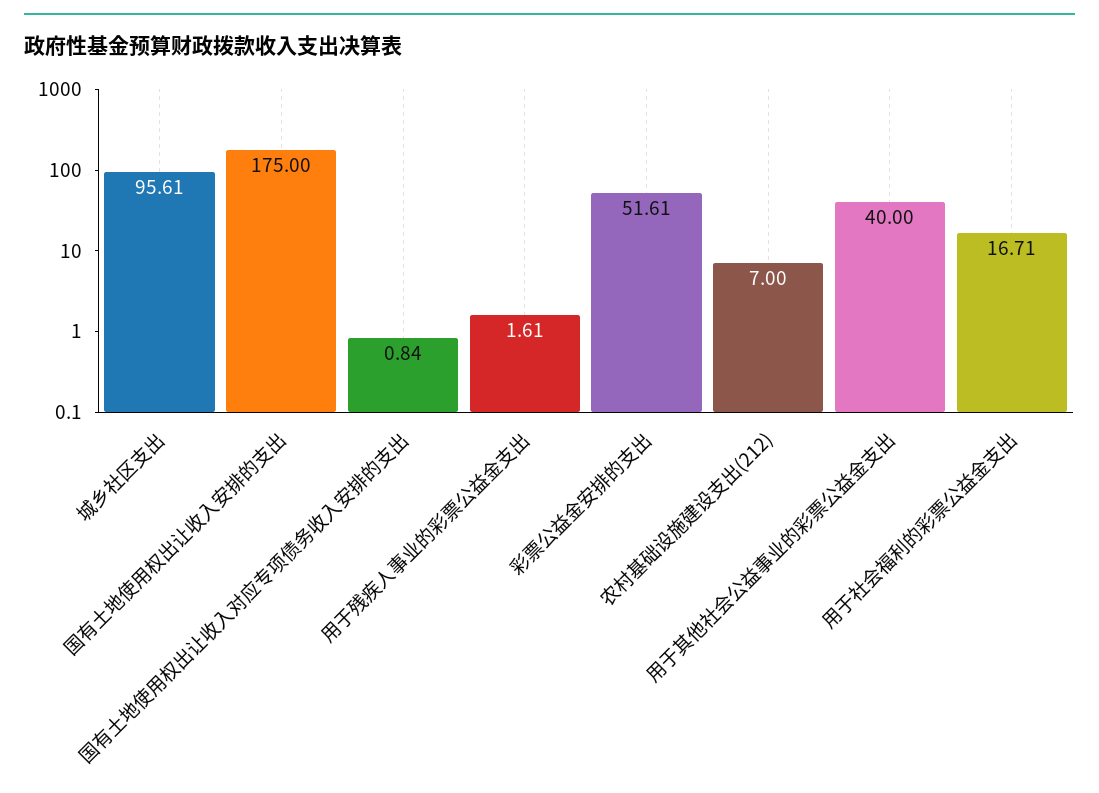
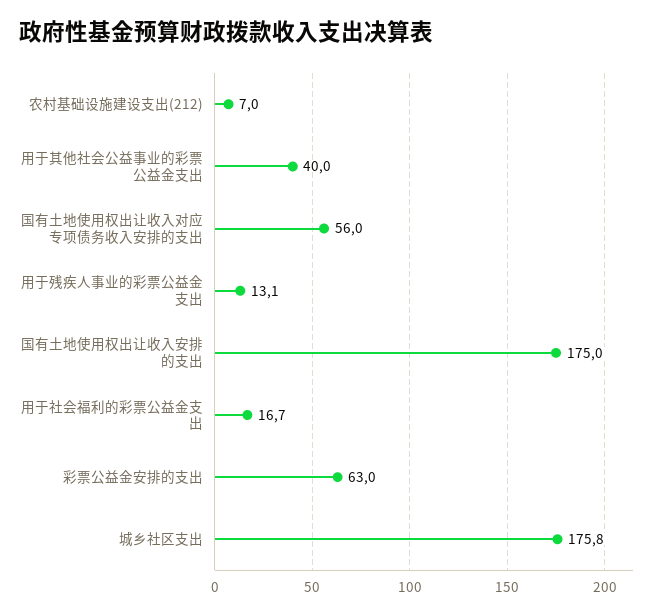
  {
-   "城乡社区支出": 95.61,
+   "城乡社区支出": 175.8,
    "国有土地使用权出让收入安排的支出": 175,
-   "国有土地使用权出让收入对应专项债务收入安排的支出": 0.84,
+   "国有土地使用权出让收入对应专项债务收入安排的支出": 56,
-   "用于残疾人事业的彩票公益金支出": 1.61,
+   "用于残疾人事业的彩票公益金支出": 13.1,
-   "彩票公益金安排的支出": 51.61,
+   "彩票公益金安排的支出": 63,
    "农村基础设施建设支出(212)": 7,
    "用于其他社会公益事业的彩票公益金支出": 40,
    "用于社会福利的彩票公益金支出": 16.71
  }

